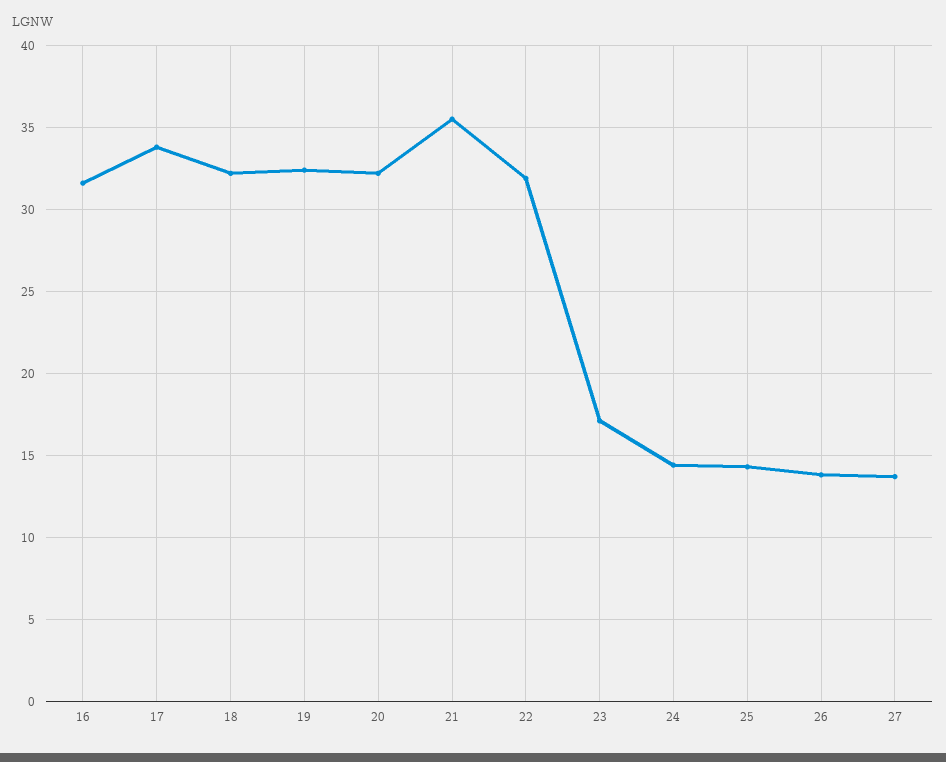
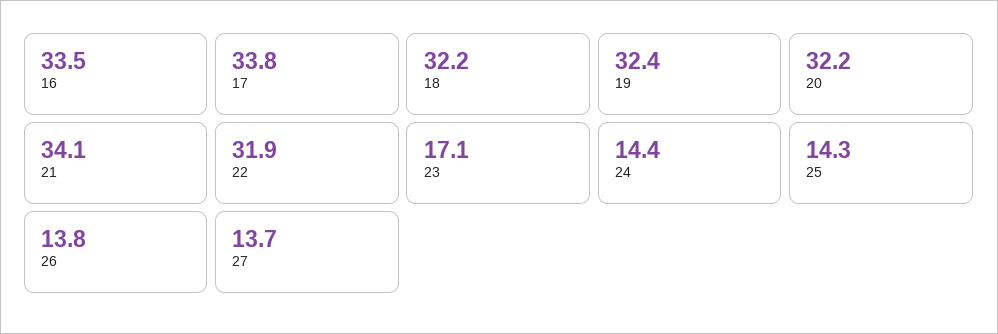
  {
-   "16": 31.5,
+   "16": 33.5,
    "17": 33.8,
    "18": 32.2,
    "19": 32.4,
    "20": 32.2,
-   "21": 35.5,
+   "21": 34.1,
    "22": 31.9,
    "23": 17.1,
    "24": 14.4,
    "25": 14.3,
    "26": 13.8,
    "27": 13.7
  }

